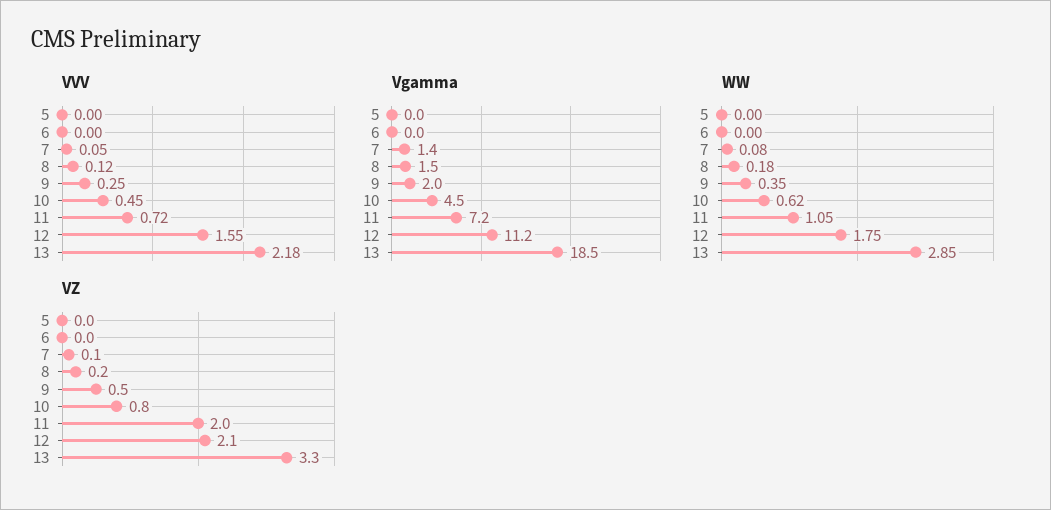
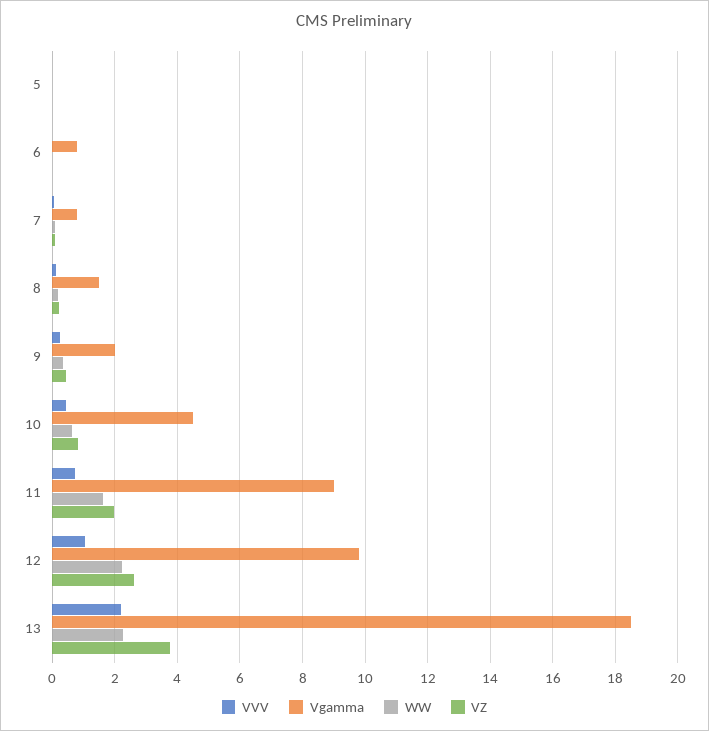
  {
    "VVV": {
      "5": 0,
      "6": 0,
      "7": 0.05,
      "8": 0.12,
      "9": 0.25,
      "10": 0.45,
      "11": 0.72,
-     "12": 1.55,
+     "12": 1,
      "13": 2.18
    },
    "Vgamma": {
      "5": 0,
-     "6": 0,
+     "6": 0.8,
-     "7": 1.4,
+     "7": 0.8,
      "8": 1.5,
      "9": 2,
      "10": 4.5,
-     "11": 7.2,
+     "11": 9,
-     "12": 11.2,
+     "12": 9.8,
      "13": 18.5
    },
    "WW": {
      "5": 0,
      "6": 0,
      "7": 0.08,
      "8": 0.18,
      "9": 0.35,
      "10": 0.62,
-     "11": 1.05,
+     "11": 1.6,
-     "12": 1.75,
+     "12": 2.2,
-     "13": 2.85
+     "13": 2.2
    },
    "VZ": {
      "5": 0,
      "6": 0,
      "7": 0.1,
      "8": 0.2,
      "9": 0.5,
      "10": 0.8,
      "11": 2,
-     "12": 2.1,
+     "12": 2.6,
-     "13": 3.3
+     "13": 3.8
    }
  }

